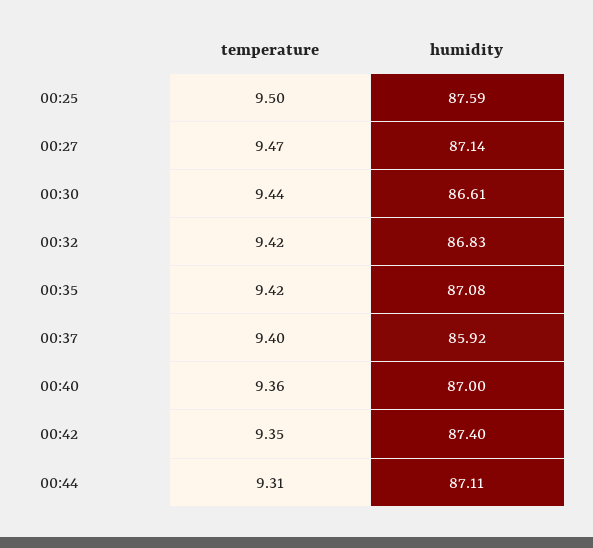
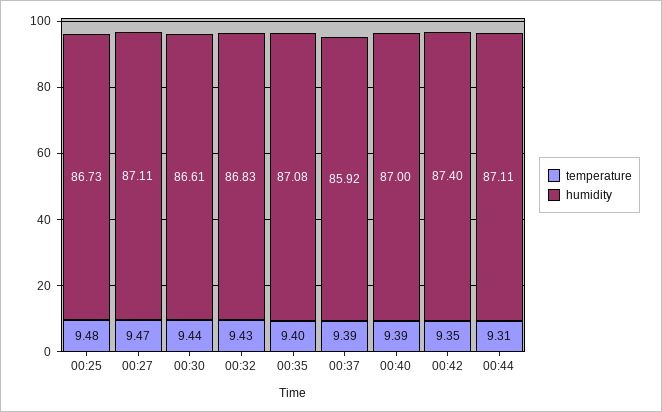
  {
    "temperature": {
-     "00:25": 9.5,
+     "00:25": 9.48,
      "00:27": 9.47,
      "00:30": 9.44,
-     "00:32": 9.42,
+     "00:32": 9.43,
-     "00:35": 9.42,
+     "00:35": 9.4,
-     "00:37": 9.4,
+     "00:37": 9.39,
-     "00:40": 9.36,
+     "00:40": 9.39,
      "00:42": 9.35,
      "00:44": 9.31
    },
    "humidity": {
-     "00:25": 87.59,
+     "00:25": 86.73,
-     "00:27": 87.14,
+     "00:27": 87.11,
      "00:30": 86.61,
      "00:32": 86.83,
      "00:35": 87.08,
      "00:37": 85.92,
      "00:40": 87,
      "00:42": 87.4,
      "00:44": 87.11
    }
  }

